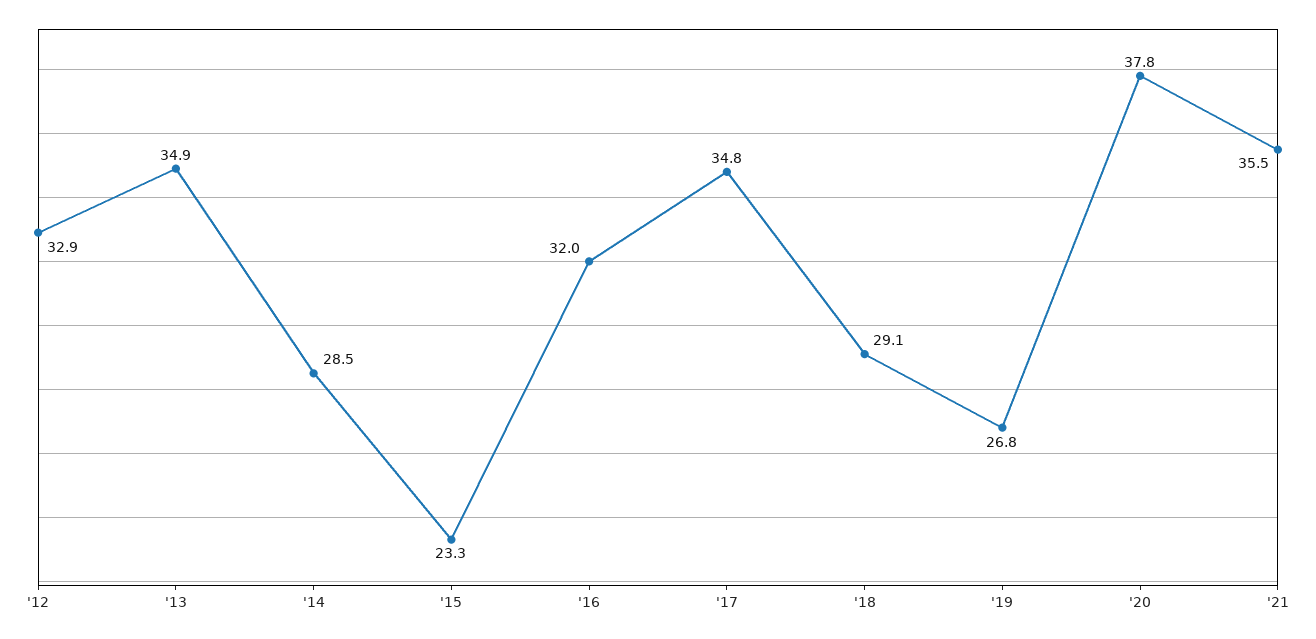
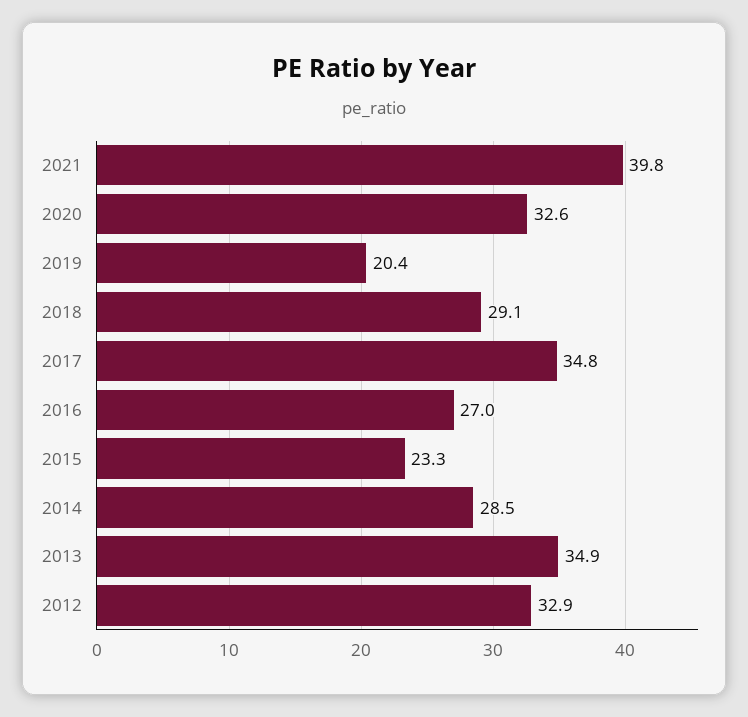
  {
    "'12": 32.9,
    "'13": 34.9,
    "'14": 28.5,
    "'15": 23.3,
-   "'16": 32,
+   "'16": 27,
    "'17": 34.8,
    "'18": 29.1,
-   "'19": 26.8,
+   "'19": 20.4,
-   "'20": 37.8,
+   "'20": 32.6,
-   "'21": 35.5
+   "'21": 39.8
  }

